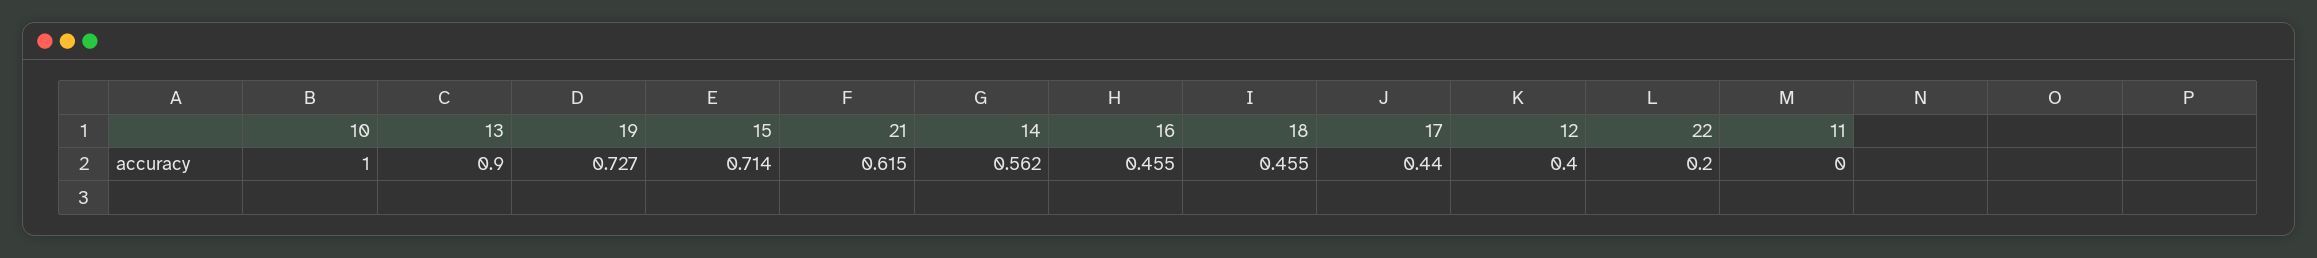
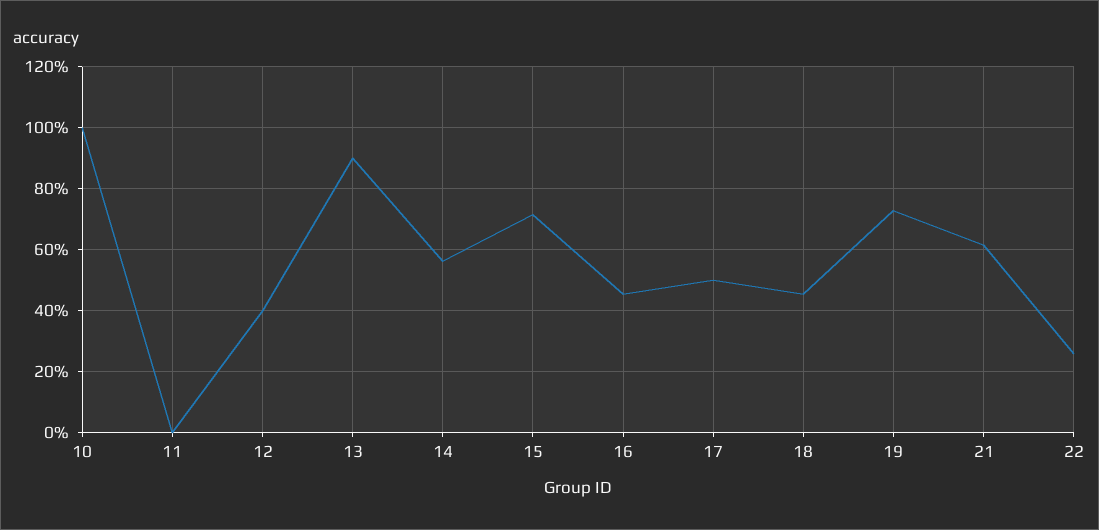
  {
    "10": 1,
    "13": 0.9,
    "19": 0.727,
    "15": 0.714,
    "21": 0.615,
    "14": 0.562,
    "16": 0.455,
    "18": 0.455,
-   "17": 0.44,
+   "17": 0.5,
    "12": 0.4,
-   "22": 0.2,
+   "22": 0.26,
    "11": 0
  }

